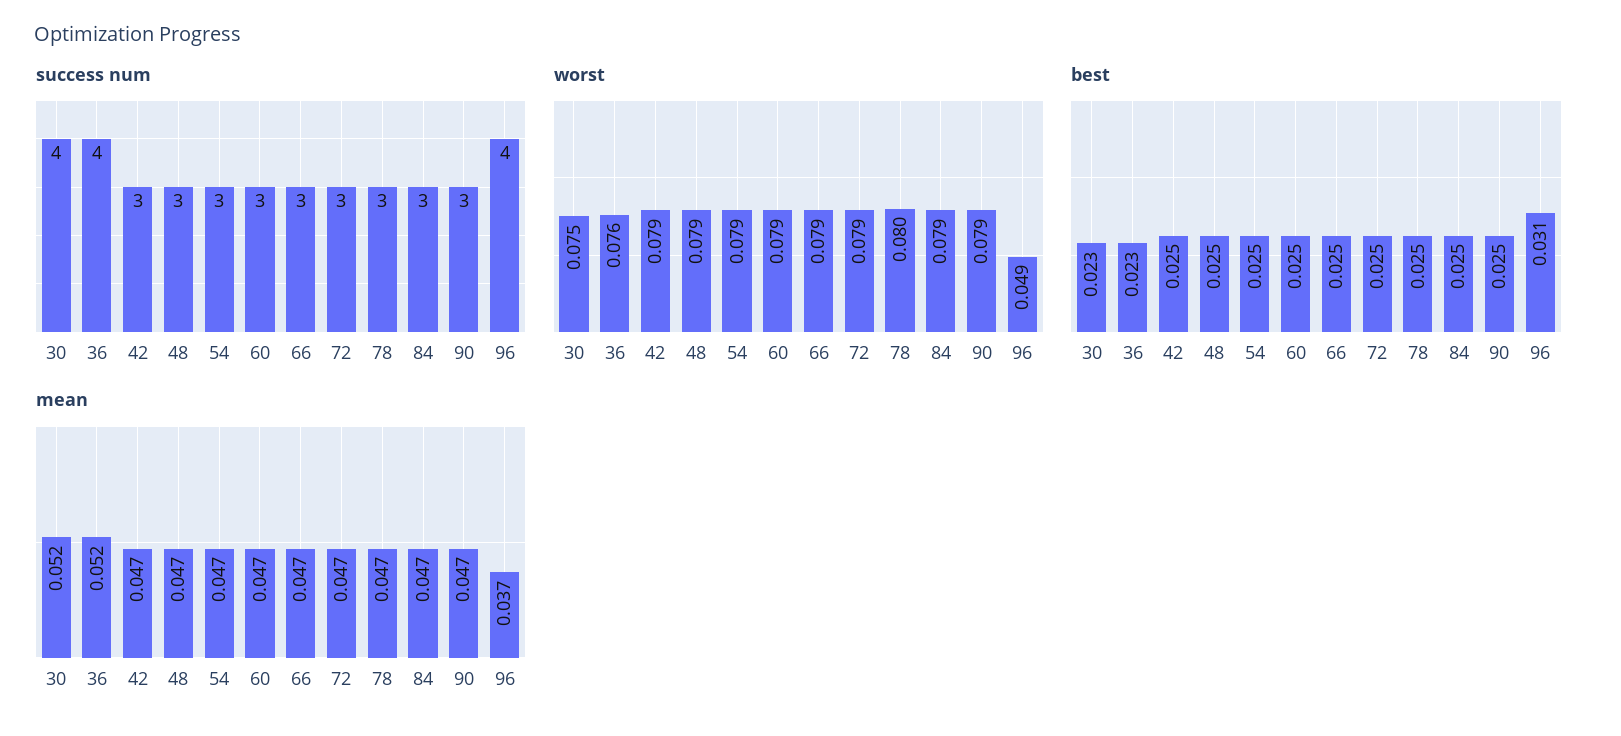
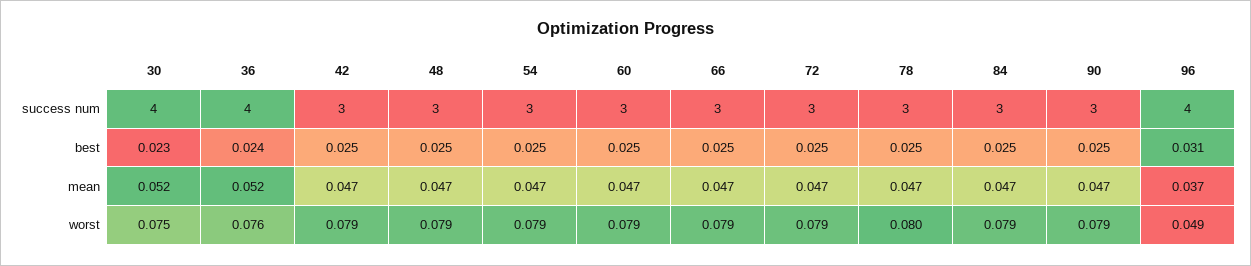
  {
    "success num": {
      "30": 4,
      "36": 4,
      "42": 3,
      "48": 3,
      "54": 3,
      "60": 3,
      "66": 3,
      "72": 3,
      "78": 3,
      "84": 3,
      "90": 3,
      "96": 4
    },
    "worst": {
      "30": 0.075,
      "36": 0.076,
      "42": 0.079,
      "48": 0.079,
      "54": 0.079,
      "60": 0.079,
      "66": 0.079,
      "72": 0.079,
      "78": 0.08,
      "84": 0.079,
      "90": 0.079,
      "96": 0.049
    },
    "best": {
      "30": 0.023,
-     "36": 0.023,
+     "36": 0.024,
      "42": 0.025,
      "48": 0.025,
      "54": 0.025,
      "60": 0.025,
      "66": 0.025,
      "72": 0.025,
      "78": 0.025,
      "84": 0.025,
      "90": 0.025,
      "96": 0.031
    },
    "mean": {
      "30": 0.052,
      "36": 0.052,
      "42": 0.047,
      "48": 0.047,
      "54": 0.047,
      "60": 0.047,
      "66": 0.047,
      "72": 0.047,
      "78": 0.047,
      "84": 0.047,
      "90": 0.047,
      "96": 0.037
    }
  }

